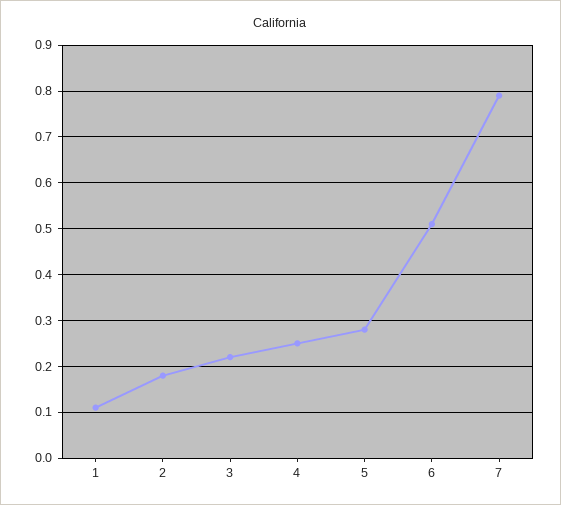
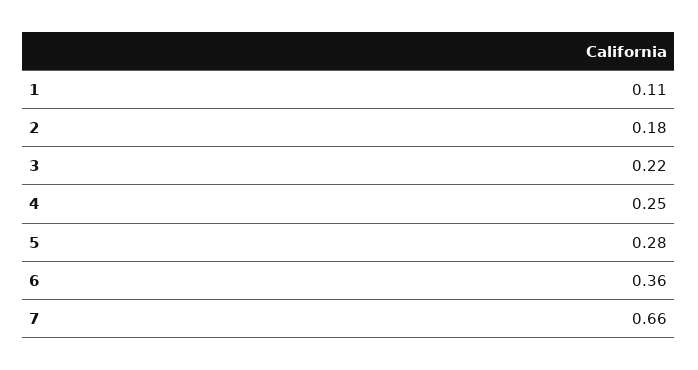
  {
    "1": 0.11,
    "2": 0.18,
    "3": 0.22,
    "4": 0.25,
    "5": 0.28,
-   "6": 0.5,
+   "6": 0.36,
-   "7": 0.8
+   "7": 0.66
  }

